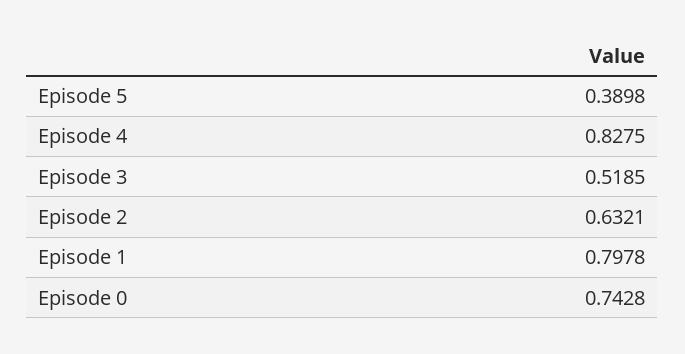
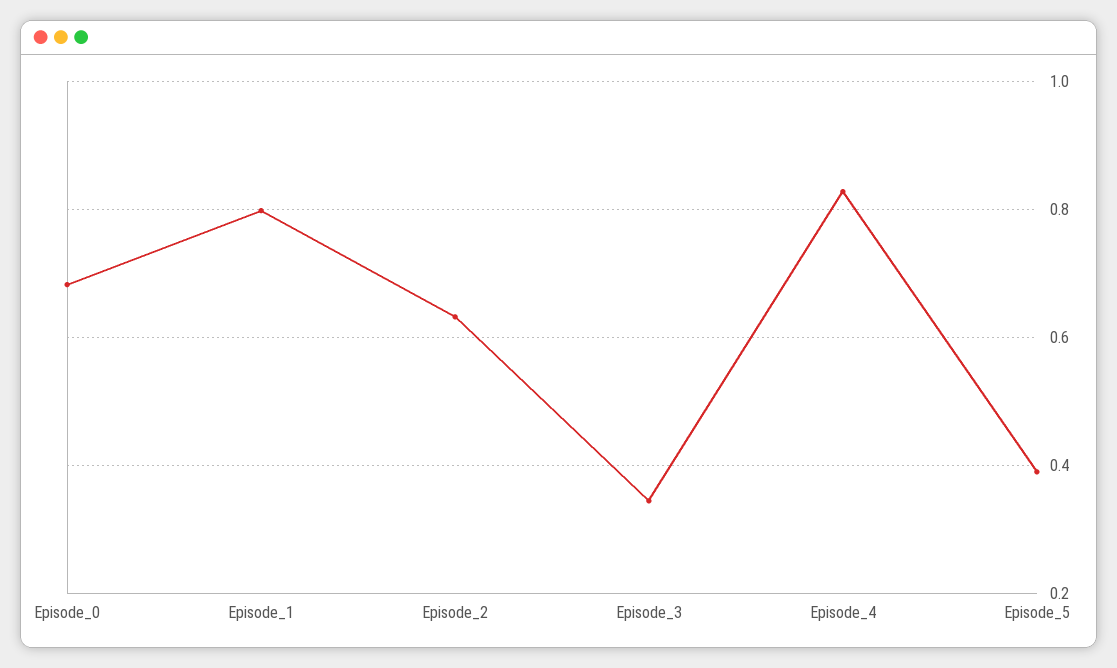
  {
    "Episode 5": 0.3898,
    "Episode 4": 0.8275,
-   "Episode 3": 0.5185,
+   "Episode 3": 0.34,
    "Episode 2": 0.6321,
    "Episode 1": 0.7978,
-   "Episode 0": 0.7428
+   "Episode 0": 0.68
  }

